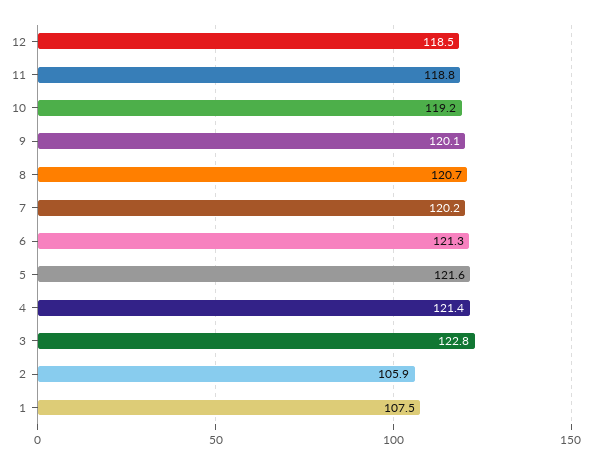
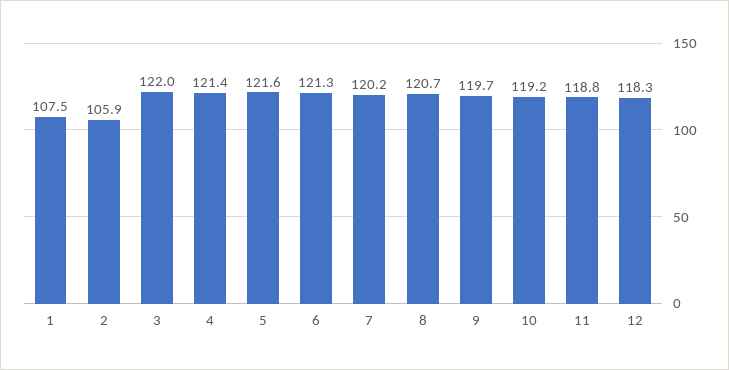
  {
-   "12": 118.5,
+   "12": 118.3,
    "11": 118.8,
    "10": 119.2,
-   "9": 120.1,
+   "9": 119.7,
    "8": 120.7,
    "7": 120.2,
    "6": 121.3,
    "5": 121.6,
    "4": 121.4,
-   "3": 122.8,
+   "3": 122,
    "2": 105.9,
    "1": 107.5
  }

